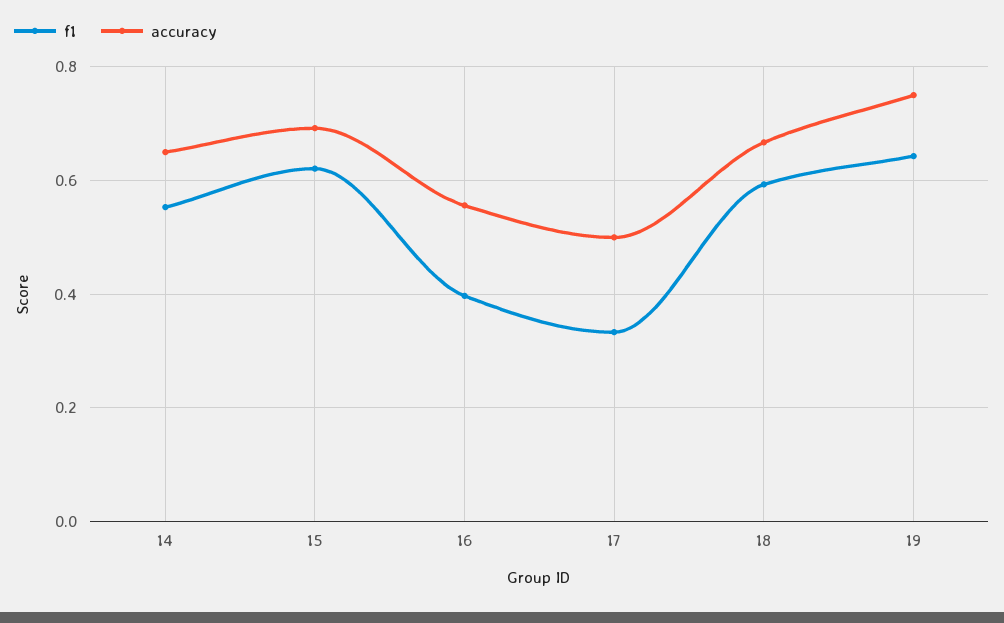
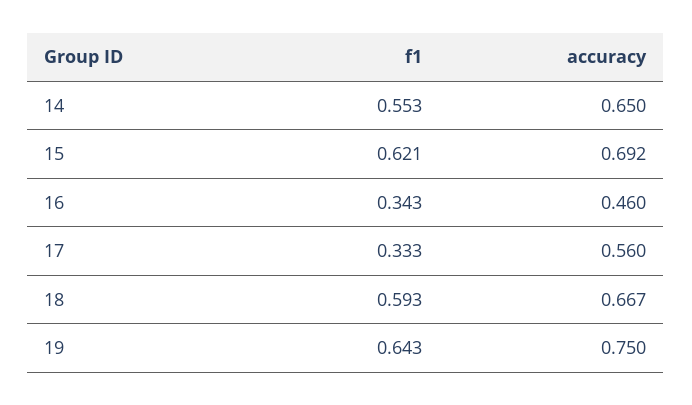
  {
    "f1": {
      "14": 0.553,
      "15": 0.621,
-     "16": 0.4,
+     "16": 0.343,
      "17": 0.333,
      "18": 0.593,
      "19": 0.643
    },
    "accuracy": {
      "14": 0.65,
      "15": 0.692,
-     "16": 0.56,
+     "16": 0.46,
-     "17": 0.5,
+     "17": 0.56,
      "18": 0.667,
      "19": 0.75
    }
  }

